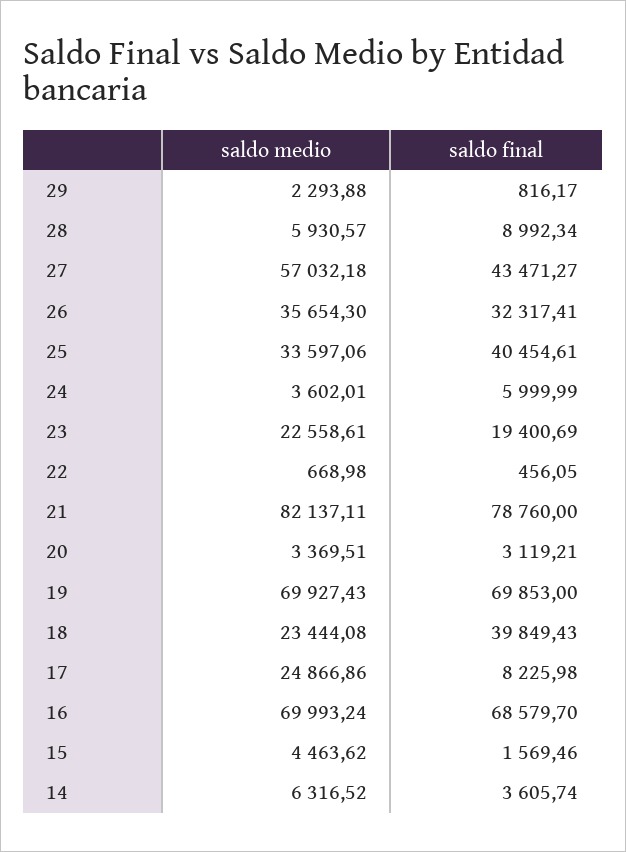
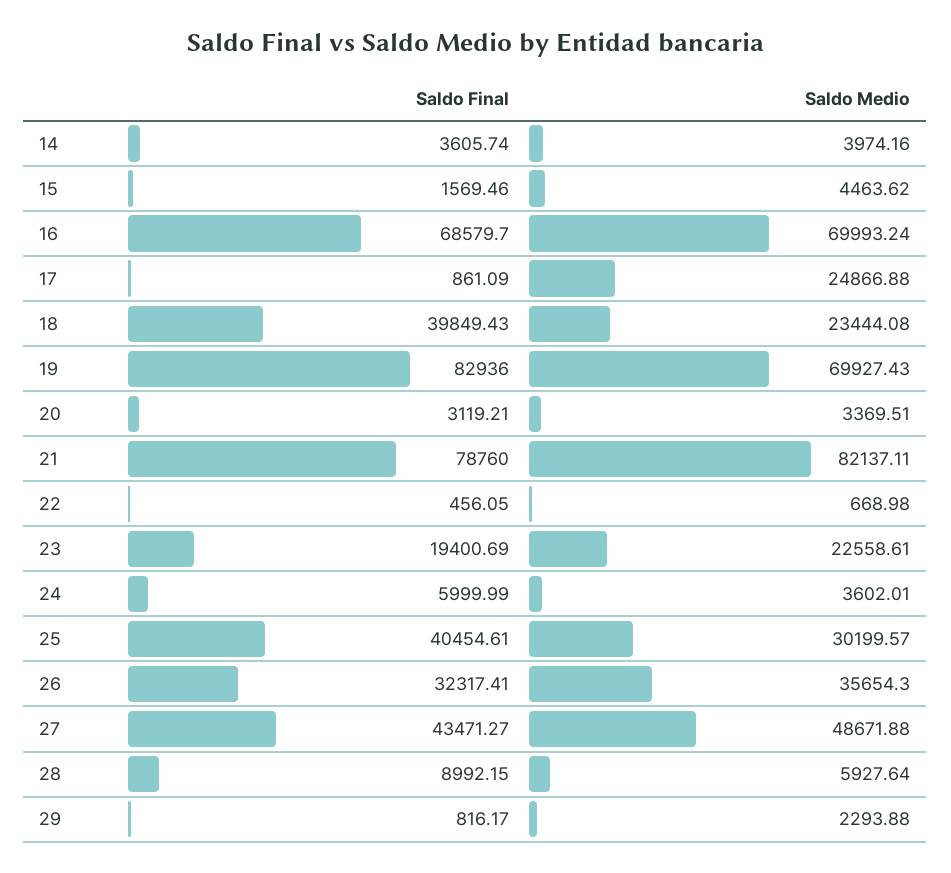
  {
    "saldo medio": {
      "29": 2293.88,
-     "28": 5930.57,
+     "28": 5927.64,
-     "27": 57032.18,
+     "27": 48671.88,
      "26": 35654.3,
-     "25": 33597.06,
+     "25": 30199.57,
      "24": 3602.01,
      "23": 22558.61,
      "22": 668.98,
      "21": 82137.11,
      "20": 3369.51,
      "19": 69927.43,
      "18": 23444.08,
-     "17": 24866.86,
+     "17": 24866.88,
      "16": 69993.24,
      "15": 4463.62,
-     "14": 6316.52
+     "14": 3974.16
    },
    "saldo final": {
      "29": 816.17,
-     "28": 8992.34,
+     "28": 8992.15,
      "27": 43471.27,
      "26": 32317.41,
      "25": 40454.61,
      "24": 5999.99,
      "23": 19400.69,
      "22": 456.05,
      "21": 78760,
      "20": 3119.21,
-     "19": 69853,
+     "19": 82936,
      "18": 39849.43,
-     "17": 8225.98,
+     "17": 861.09,
      "16": 68579.7,
      "15": 1569.46,
      "14": 3605.74
    }
  }

